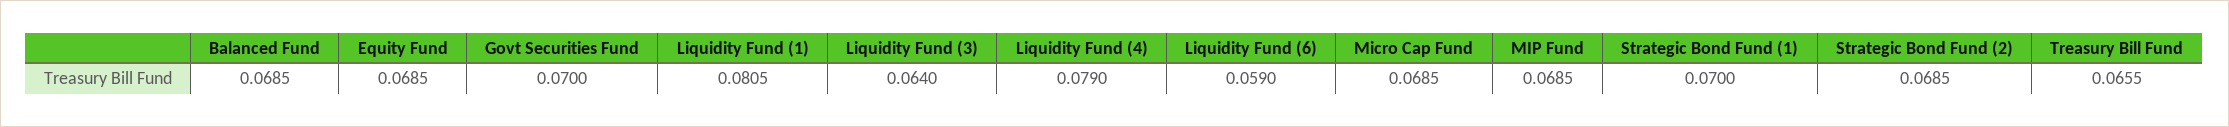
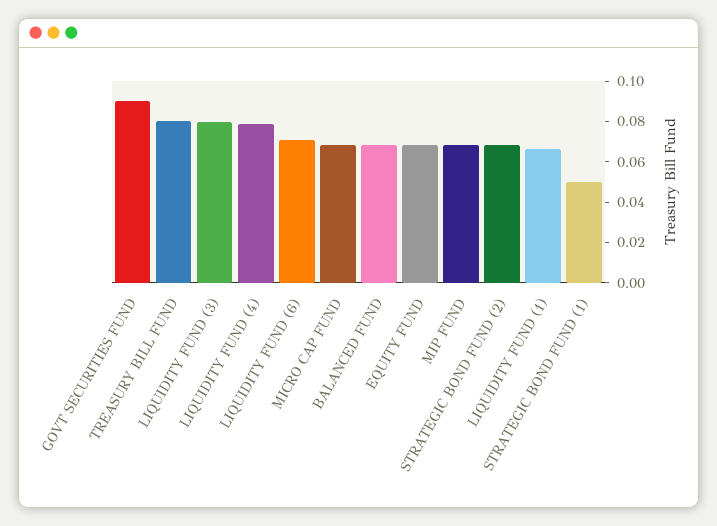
  {
    "Balanced Fund": 0.0685,
    "Equity Fund": 0.0685,
-   "Govt Securities Fund": 0.07,
+   "Govt Securities Fund": 0.09,
-   "Liquidity Fund (1)": 0.0805,
+   "Liquidity Fund (1)": 0.065,
-   "Liquidity Fund (3)": 0.064,
+   "Liquidity Fund (3)": 0.08,
    "Liquidity Fund (4)": 0.079,
-   "Liquidity Fund (6)": 0.059,
+   "Liquidity Fund (6)": 0.07,
    "Micro Cap Fund": 0.0685,
    "MIP Fund": 0.0685,
-   "Strategic Bond Fund (1)": 0.07,
+   "Strategic Bond Fund (1)": 0.05,
    "Strategic Bond Fund (2)": 0.0685,
-   "Treasury Bill Fund": 0.0655
+   "Treasury Bill Fund": 0.08
  }

